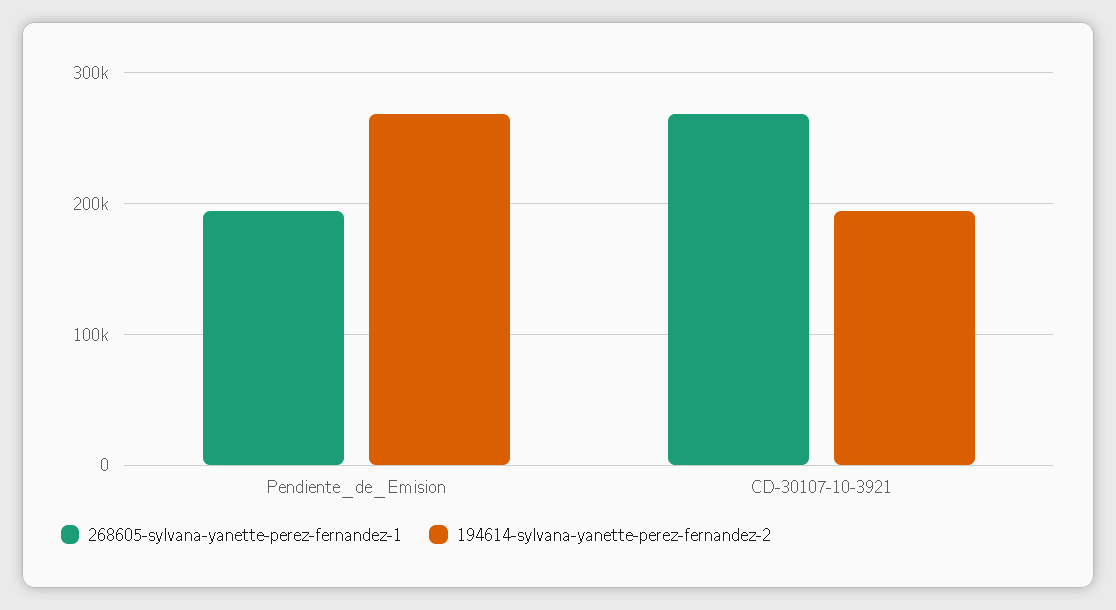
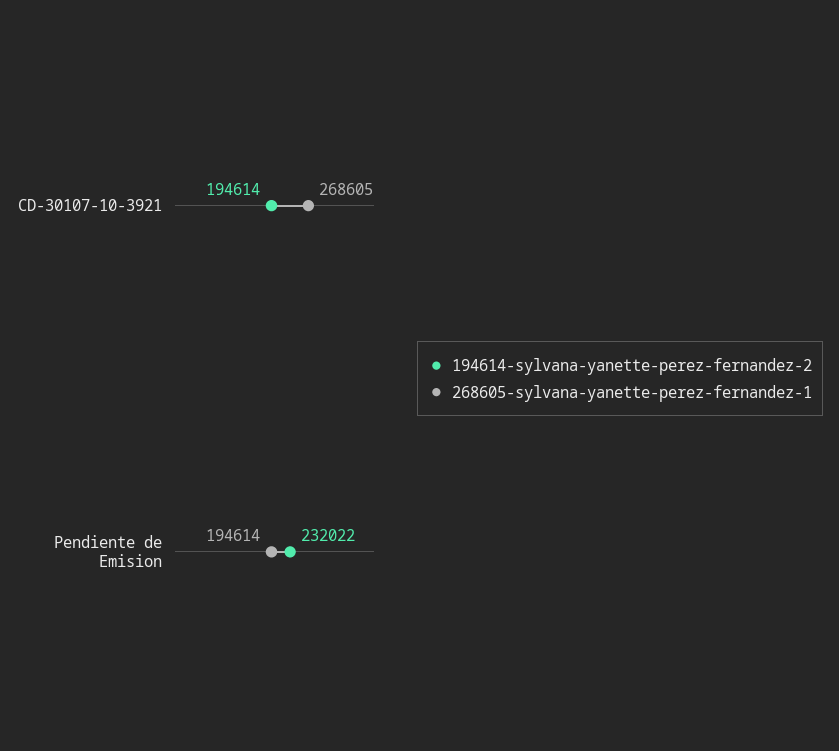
  {
    "268605-sylvana-yanette-perez-fernandez-1": {
      "Pendiente_de_Emision": 194614,
      "CD-30107-10-3921": 268605
    },
    "194614-sylvana-yanette-perez-fernandez-2": {
-     "Pendiente_de_Emision": 270000,
+     "Pendiente_de_Emision": 232022,
      "CD-30107-10-3921": 194614
    }
  }

